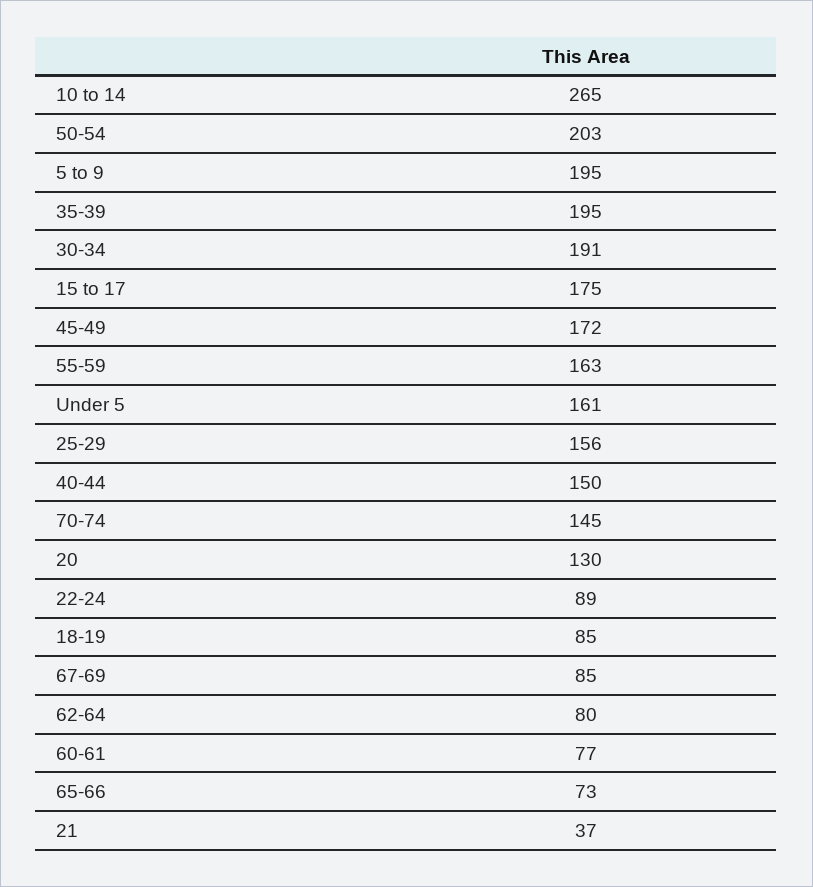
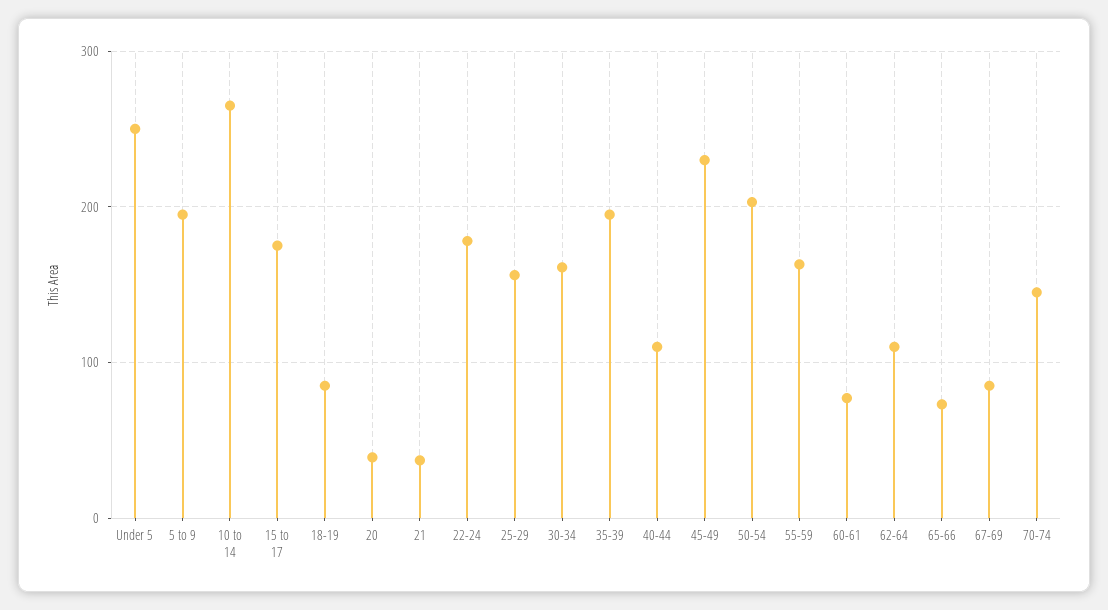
  {
    "10 to 14": 265,
    "50-54": 203,
    "5 to 9": 195,
    "35-39": 195,
-   "30-34": 191,
+   "30-34": 160,
    "15 to 17": 175,
-   "45-49": 172,
+   "45-49": 230,
    "55-59": 163,
-   "Under 5": 161,
+   "Under 5": 250,
    "25-29": 156,
-   "40-44": 150,
+   "40-44": 110,
    "70-74": 145,
-   "20": 130,
+   "20": 40,
-   "22-24": 89,
+   "22-24": 180,
    "18-19": 85,
    "67-69": 85,
-   "62-64": 80,
+   "62-64": 110,
    "60-61": 77,
    "65-66": 73,
    "21": 37
  }

